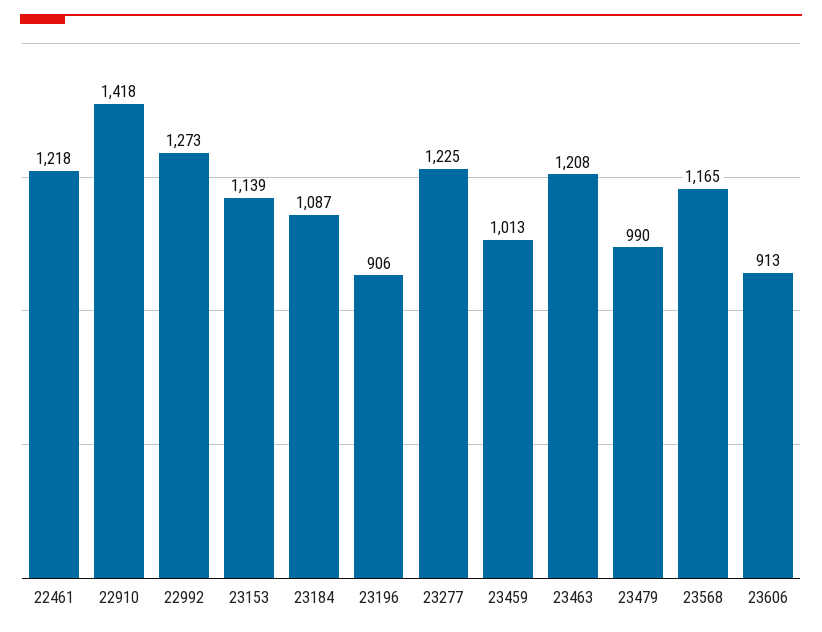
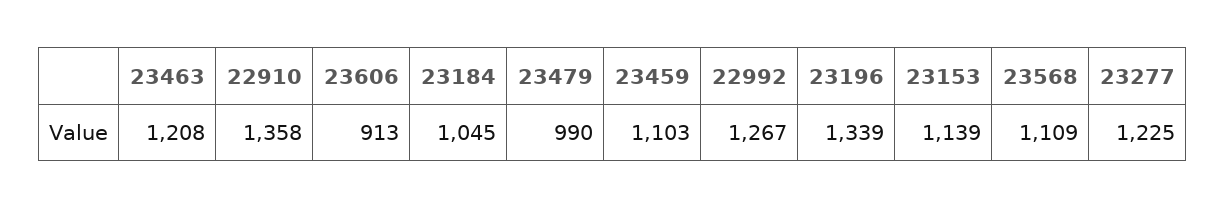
  {
-   "22461": 1218,
-   "22910": 1418,
+   "22910": 1358,
-   "22992": 1273,
+   "22992": 1267,
    "23153": 1139,
-   "23184": 1087,
+   "23184": 1045,
-   "23196": 906,
+   "23196": 1339,
    "23277": 1225,
-   "23459": 1013,
+   "23459": 1103,
    "23463": 1208,
    "23479": 990,
-   "23568": 1165,
+   "23568": 1109,
    "23606": 913
  }

